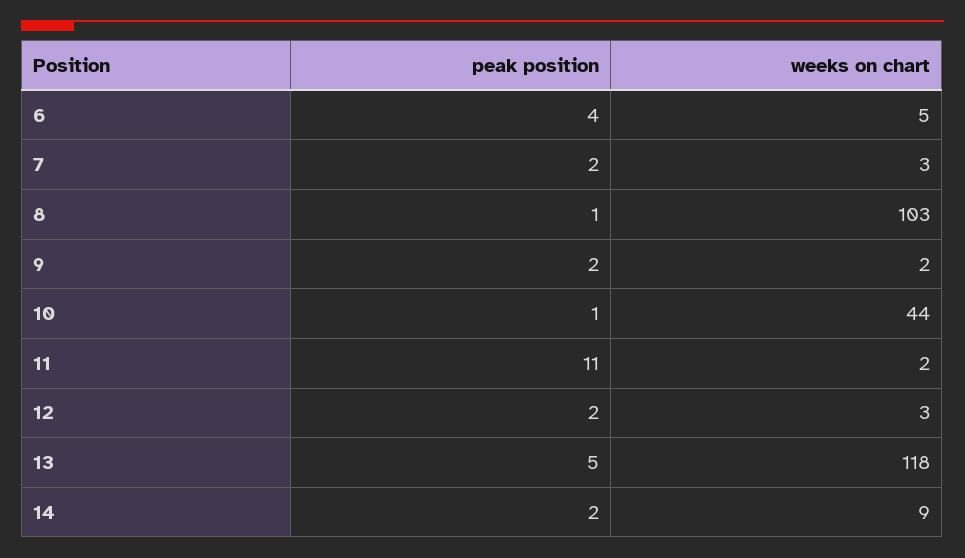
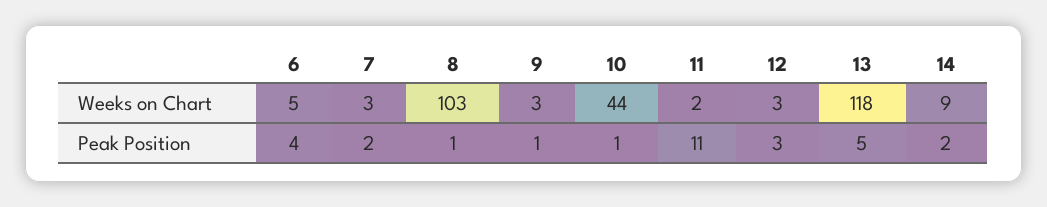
  {
    "peak position": {
      "6": 4,
      "7": 2,
      "8": 1,
-     "9": 2,
+     "9": 1,
      "10": 1,
      "11": 11,
-     "12": 2,
+     "12": 3,
      "13": 5,
      "14": 2
    },
    "weeks on chart": {
      "6": 5,
      "7": 3,
      "8": 103,
-     "9": 2,
+     "9": 3,
      "10": 44,
      "11": 2,
      "12": 3,
      "13": 118,
      "14": 9
    }
  }

